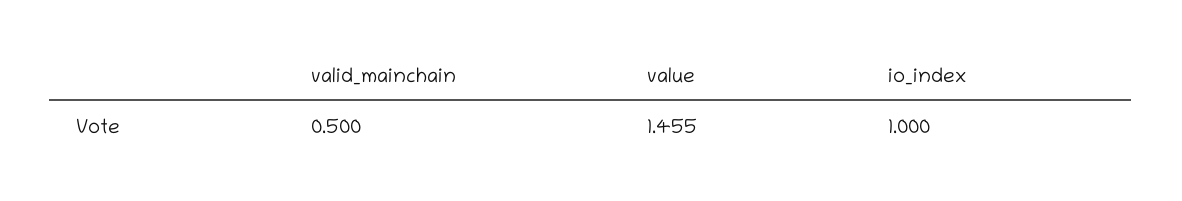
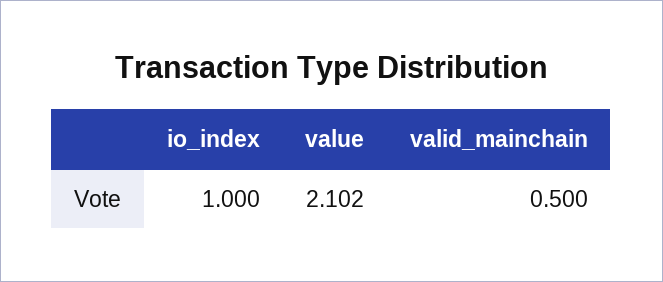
  {
    "valid_mainchain": 0.5,
-   "value": 1.455,
+   "value": 2.102,
    "io_index": 1
  }

